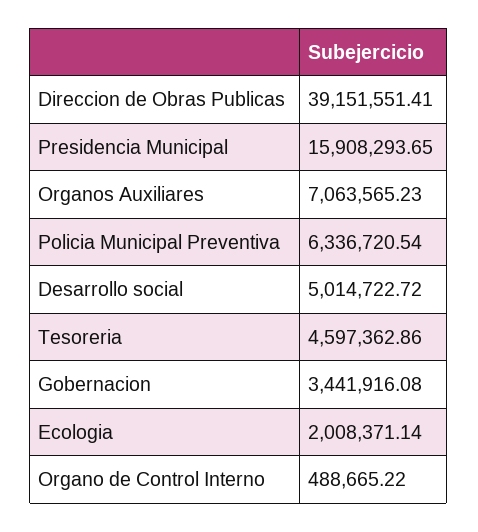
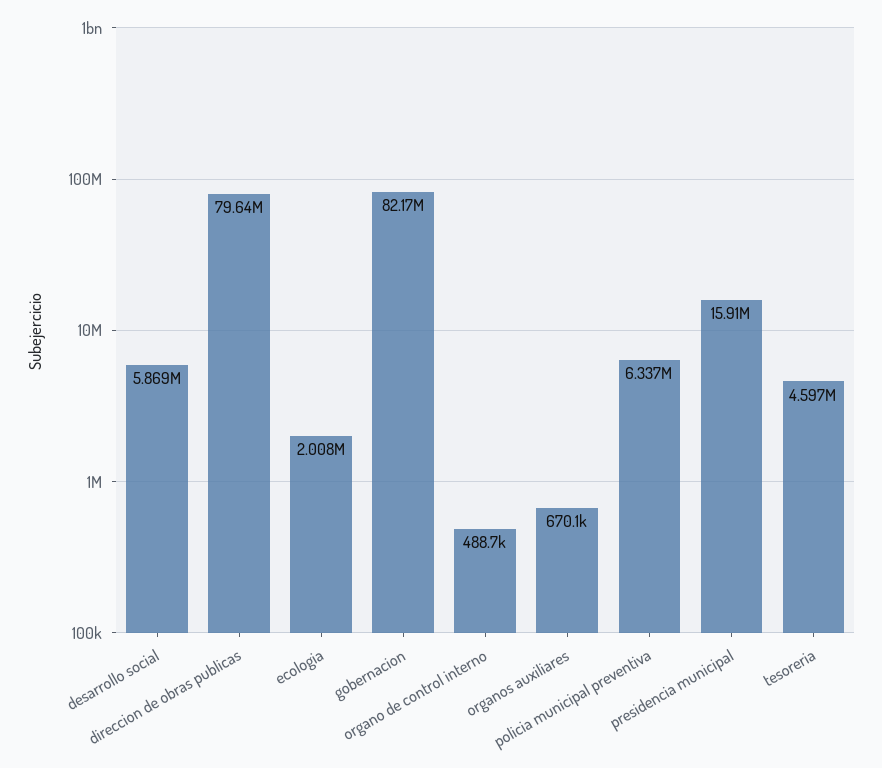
  {
-   "Direccion de Obras Publicas": 39151551.41,
+   "Direccion de Obras Publicas": 79640000,
    "Presidencia Municipal": 15908293.65,
-   "Organos Auxiliares": 7063565.23,
+   "Organos Auxiliares": 670100,
    "Policia Municipal Preventiva": 6336720.54,
-   "Desarrollo social": 5014722.72,
+   "Desarrollo social": 5869000,
    "Tesoreria": 4597362.86,
-   "Gobernacion": 3441916.08,
+   "Gobernacion": 82170000,
    "Ecologia": 2008371.14,
    "Organo de Control Interno": 488665.22
  }

